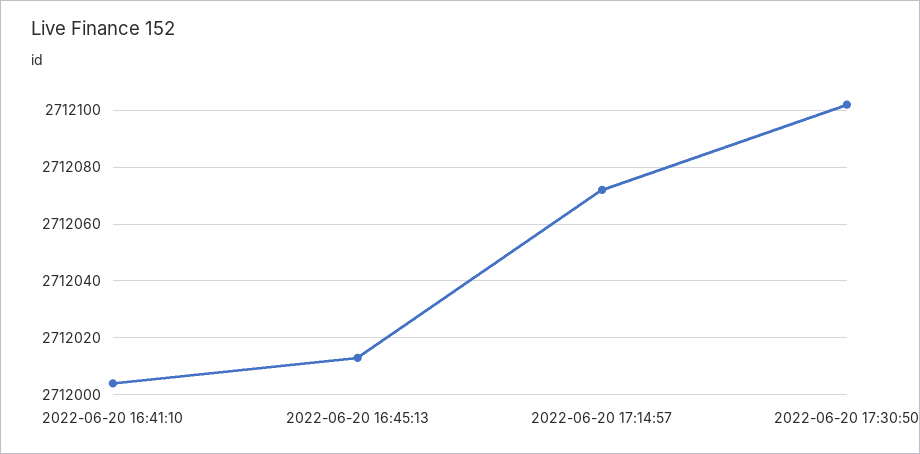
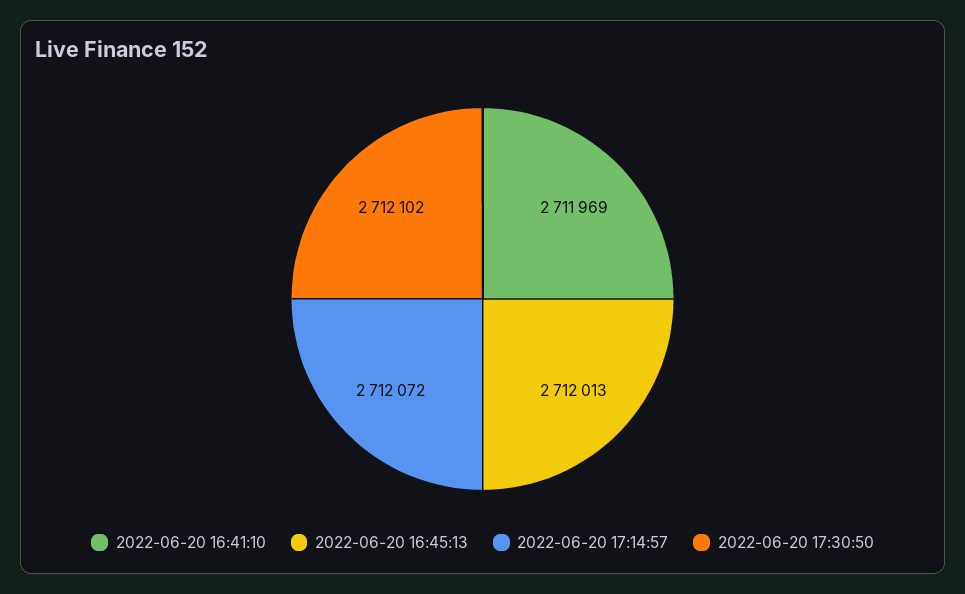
  {
-   "2022-06-20 16:41:10": 2712005,
+   "2022-06-20 16:41:10": 2711969,
    "2022-06-20 16:45:13": 2712013,
    "2022-06-20 17:14:57": 2712072,
    "2022-06-20 17:30:50": 2712102
  }

